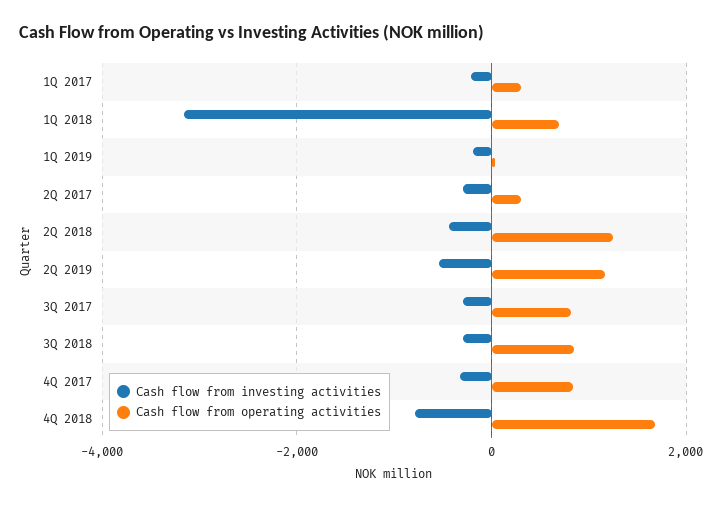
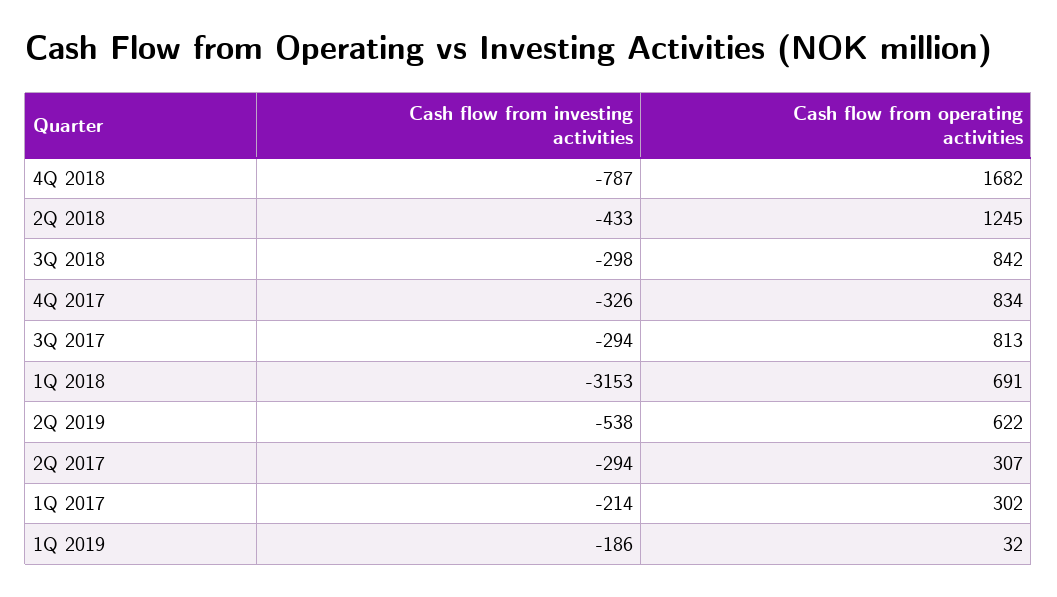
  {
    "Cash flow from investing activities": {
      "1Q 2017": -214,
      "1Q 2018": -3153,
      "1Q 2019": -186,
      "2Q 2017": -294,
      "2Q 2018": -433,
      "2Q 2019": -538,
      "3Q 2017": -294,
      "3Q 2018": -298,
      "4Q 2017": -326,
      "4Q 2018": -787
    },
    "Cash flow from operating activities": {
      "1Q 2017": 302,
      "1Q 2018": 691,
      "1Q 2019": 32,
      "2Q 2017": 307,
      "2Q 2018": 1245,
-     "2Q 2019": 1200,
+     "2Q 2019": 622,
      "3Q 2017": 813,
      "3Q 2018": 842,
      "4Q 2017": 834,
      "4Q 2018": 1682
    }
  }

